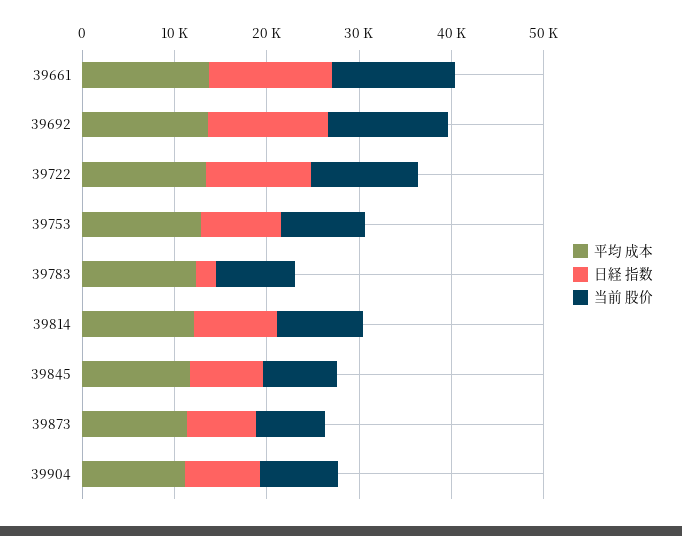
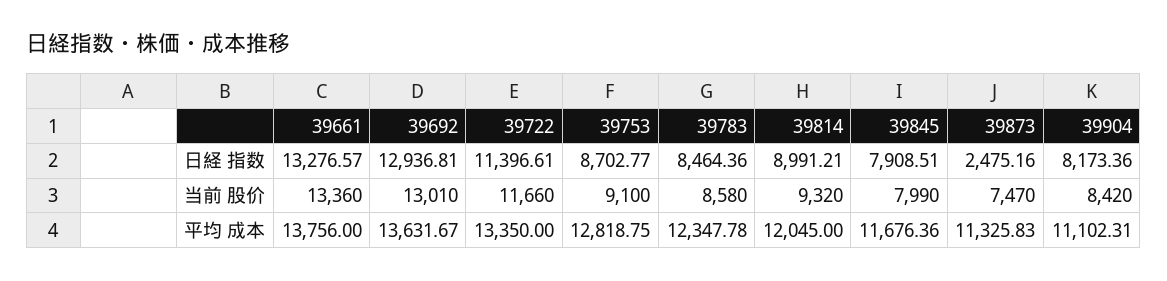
  {
    "平均 成本": {
      "39661": 13756,
      "39692": 13631.67,
      "39722": 13350,
      "39753": 12818.75,
      "39783": 12347.78,
      "39814": 12045,
      "39845": 11676.36,
      "39873": 11325.83,
      "39904": 11102.31
    },
    "日経 指数": {
      "39661": 13276.57,
      "39692": 12936.81,
      "39722": 11396.61,
      "39753": 8702.77,
-     "39783": 2000,
+     "39783": 8464.36,
      "39814": 8991.21,
      "39845": 7908.51,
-     "39873": 8000,
+     "39873": 2475.16,
      "39904": 8173.36
    },
    "当前 股价": {
      "39661": 13360,
      "39692": 13010,
      "39722": 11660,
      "39753": 9100,
      "39783": 8580,
      "39814": 9320,
      "39845": 7990,
      "39873": 7470,
      "39904": 8420
    }
  }

